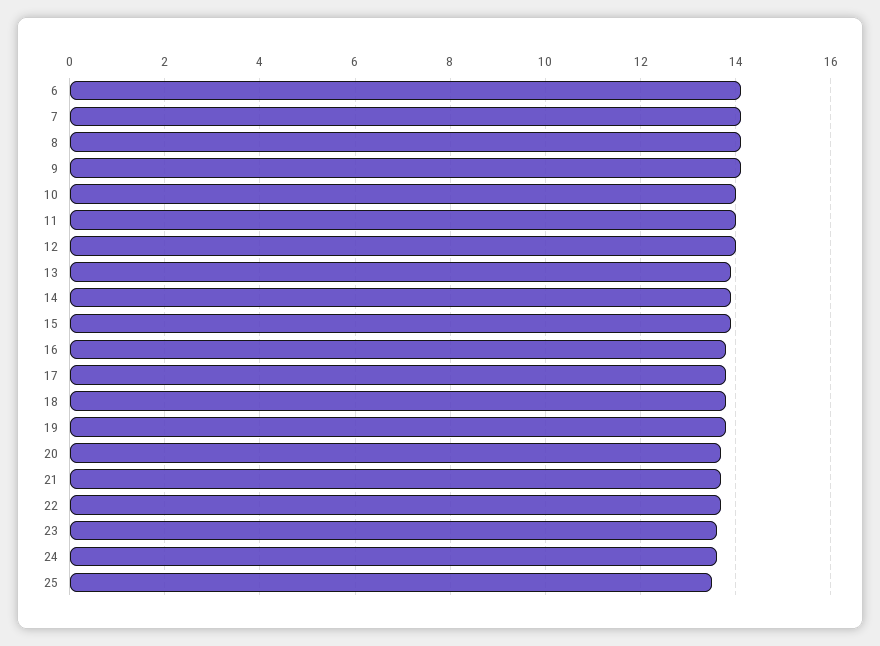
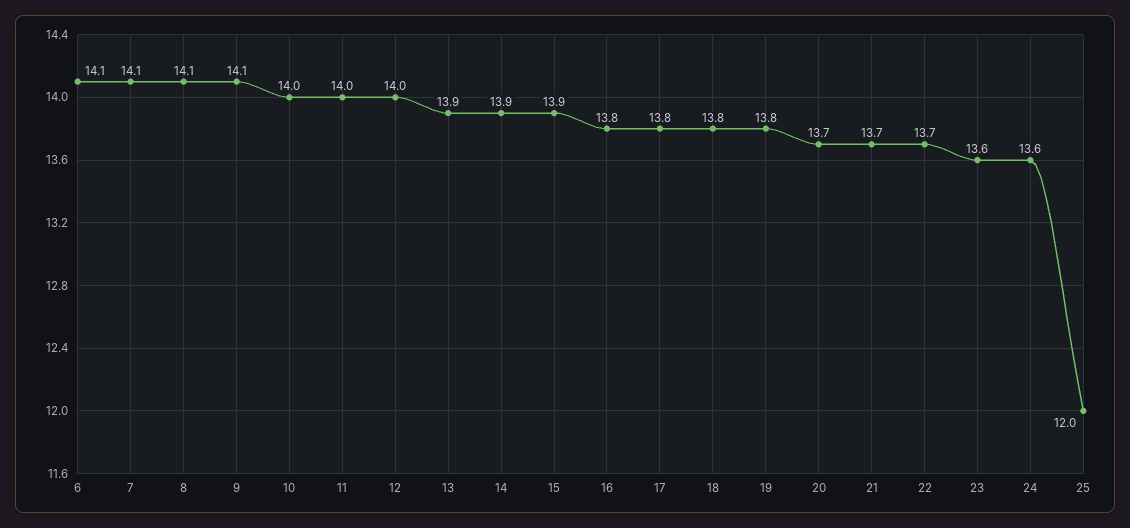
  {
    "6": 14.1,
    "7": 14.1,
    "8": 14.1,
    "9": 14.1,
    "10": 14,
    "11": 14,
    "12": 14,
    "13": 13.9,
    "14": 13.9,
    "15": 13.9,
    "16": 13.8,
    "17": 13.8,
    "18": 13.8,
    "19": 13.8,
    "20": 13.7,
    "21": 13.7,
    "22": 13.7,
    "23": 13.6,
    "24": 13.6,
-   "25": 13.5
+   "25": 12
  }

